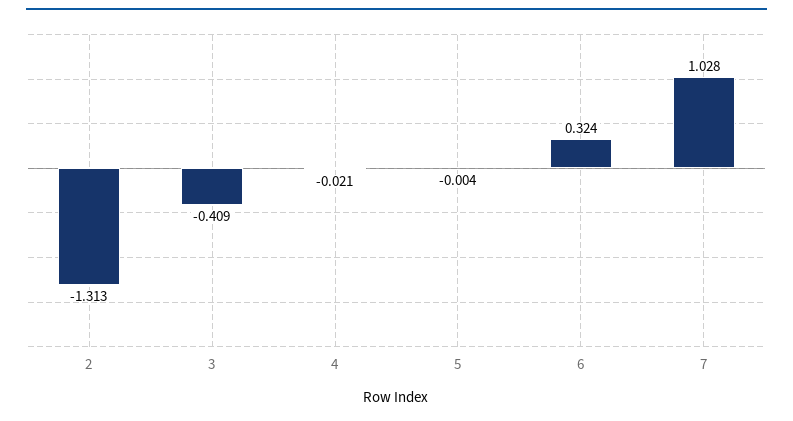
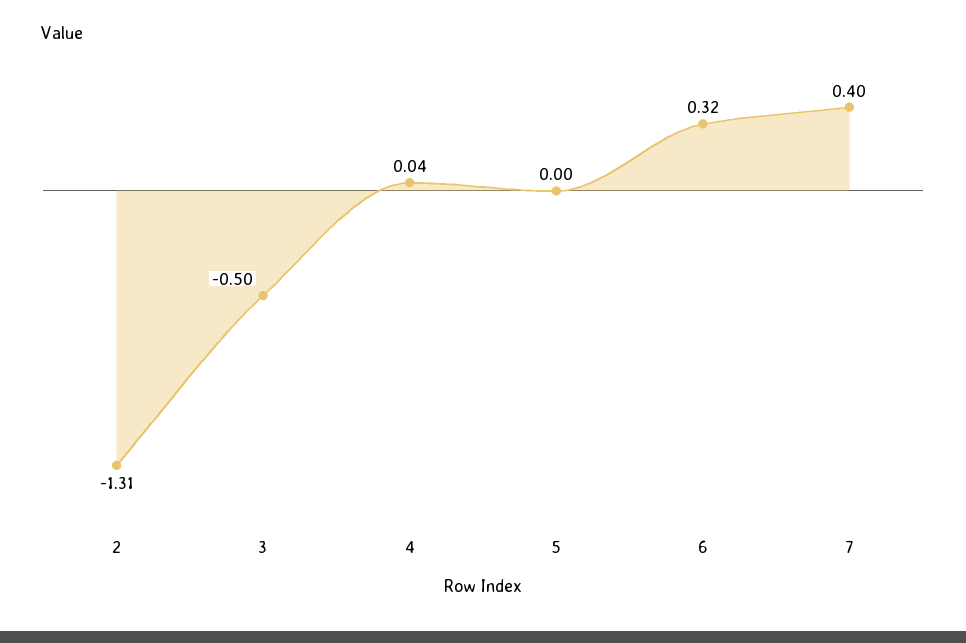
  {
    "2": -1.313,
-   "3": -0.409,
+   "3": -0.5,
-   "4": -0.021,
+   "4": 0.04,
    "5": -0.004,
    "6": 0.324,
-   "7": 1.028
+   "7": 0.4
  }

